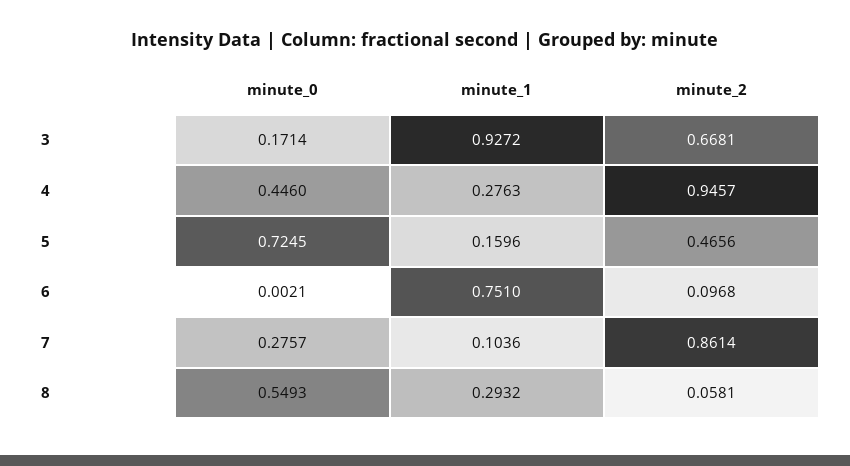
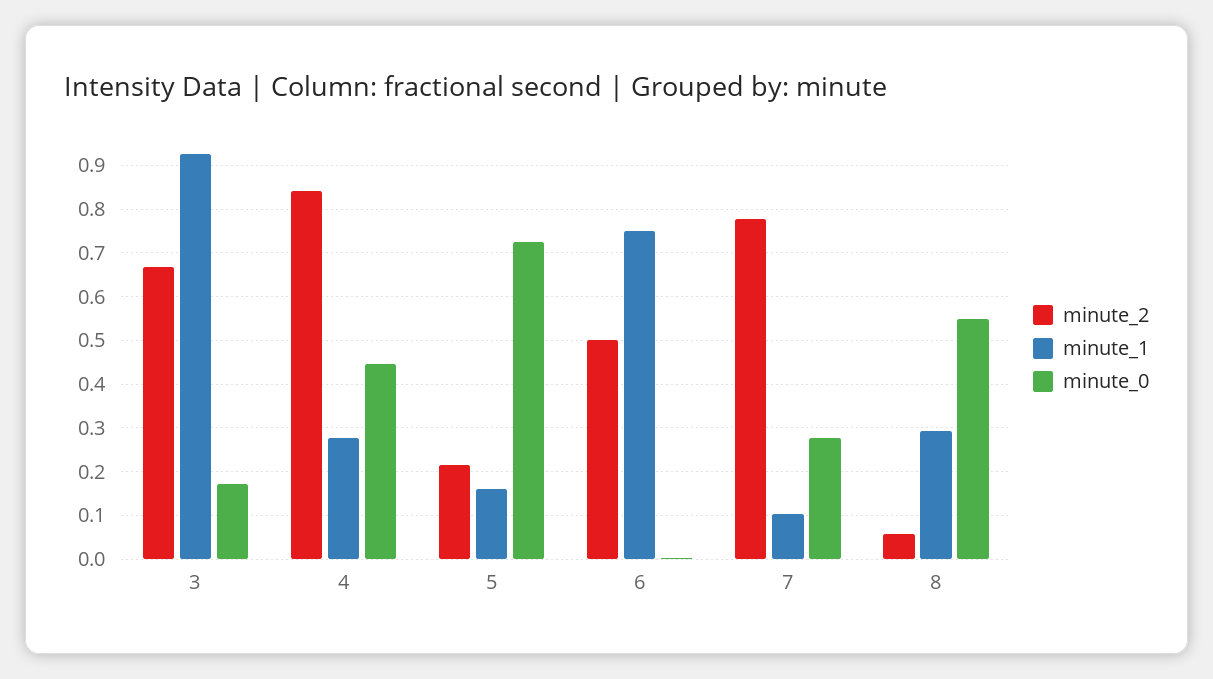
  {
    "minute_0": {
      "3": 0.1714,
      "4": 0.446,
      "5": 0.7245,
      "6": 0.0021,
      "7": 0.2757,
      "8": 0.5493
    },
    "minute_1": {
      "3": 0.9272,
      "4": 0.2763,
      "5": 0.1596,
      "6": 0.751,
      "7": 0.1036,
      "8": 0.2932
    },
    "minute_2": {
      "3": 0.6681,
-     "4": 0.9457,
+     "4": 0.84,
-     "5": 0.4656,
+     "5": 0.22,
-     "6": 0.0968,
+     "6": 0.5,
-     "7": 0.8614,
+     "7": 0.78,
      "8": 0.0581
    }
  }

